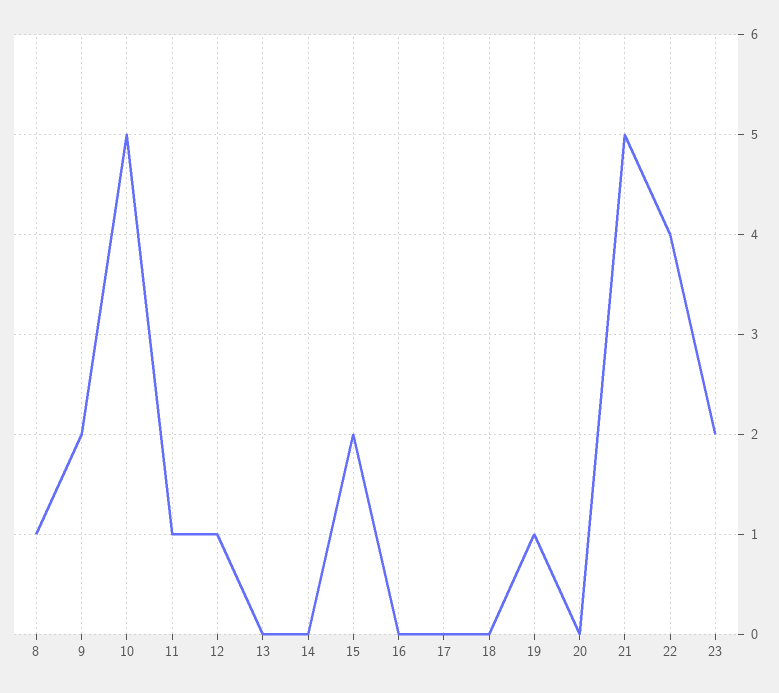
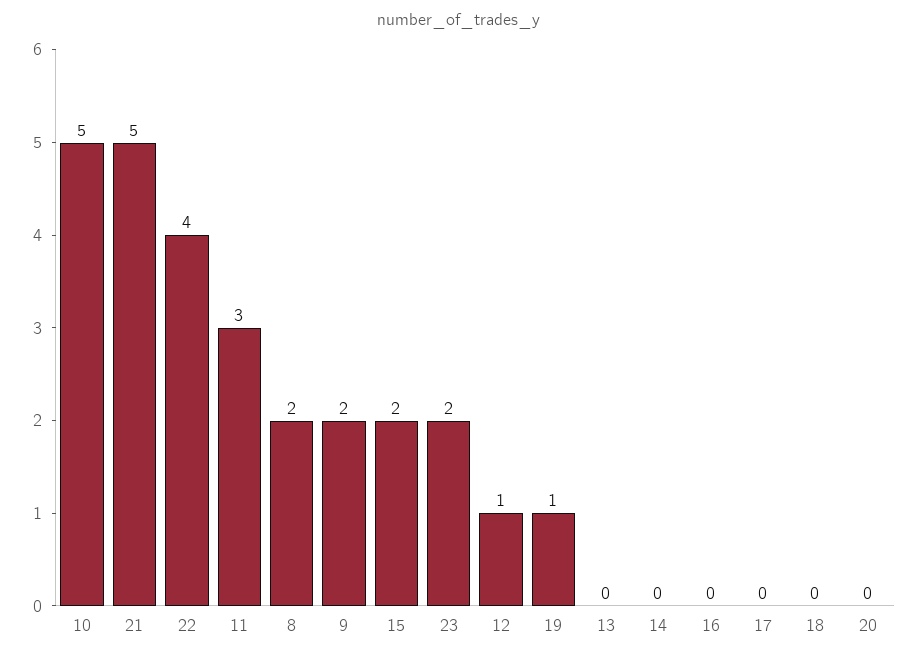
  {
-   "8": 1,
+   "8": 2,
    "9": 2,
    "10": 5,
-   "11": 1,
+   "11": 3,
    "12": 1,
    "13": 0,
    "14": 0,
    "15": 2,
    "16": 0,
    "17": 0,
    "18": 0,
    "19": 1,
    "20": 0,
    "21": 5,
    "22": 4,
    "23": 2
  }

